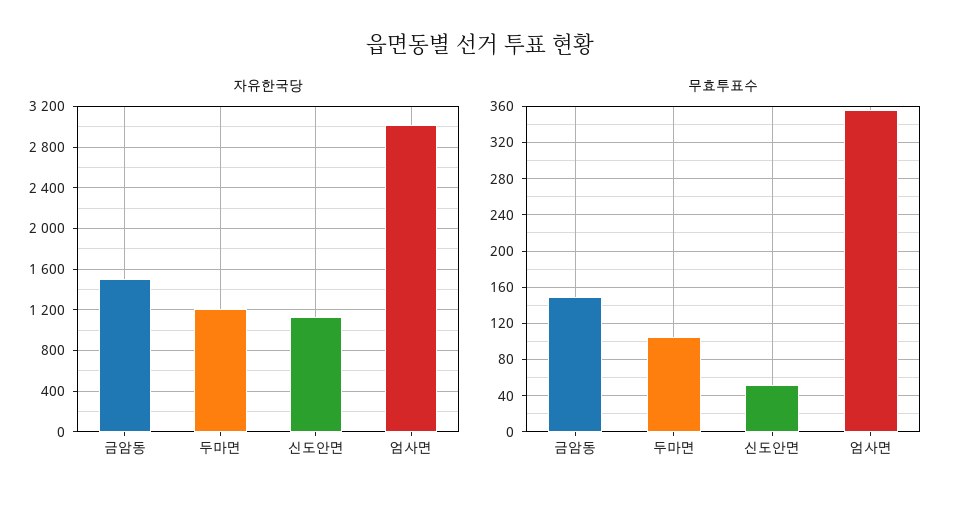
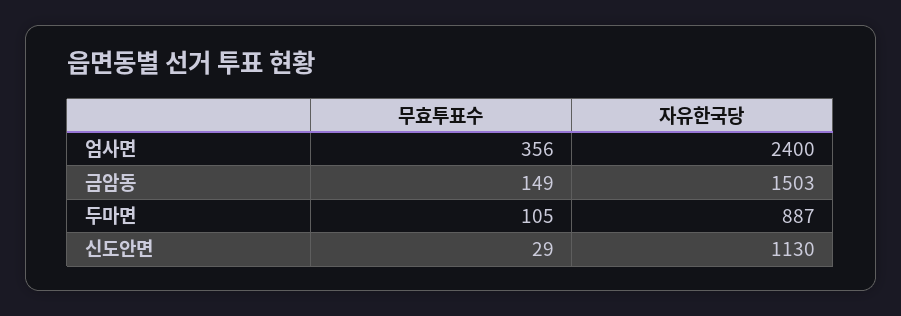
  {
    "자유한국당": {
      "금암동": 1503,
-     "두마면": 1200,
+     "두마면": 887,
      "신도안면": 1130,
-     "엄사면": 3000
+     "엄사면": 2400
    },
    "무효투표수": {
      "금암동": 149,
      "두마면": 105,
-     "신도안면": 50,
+     "신도안면": 29,
      "엄사면": 356
    }
  }

